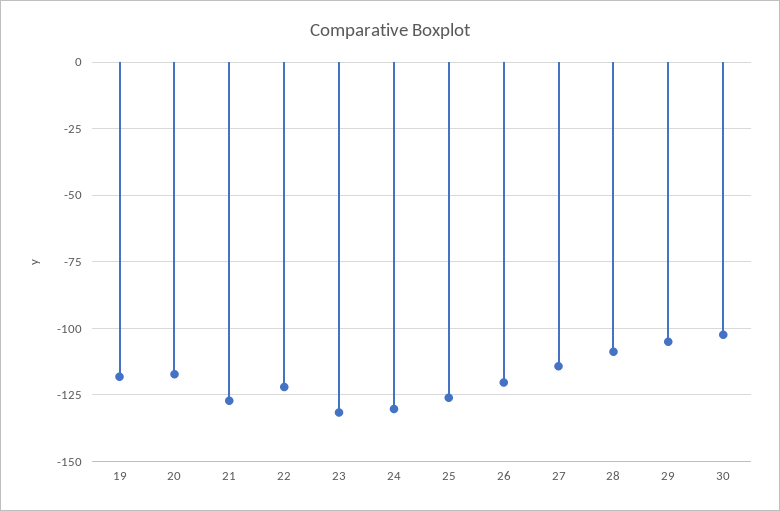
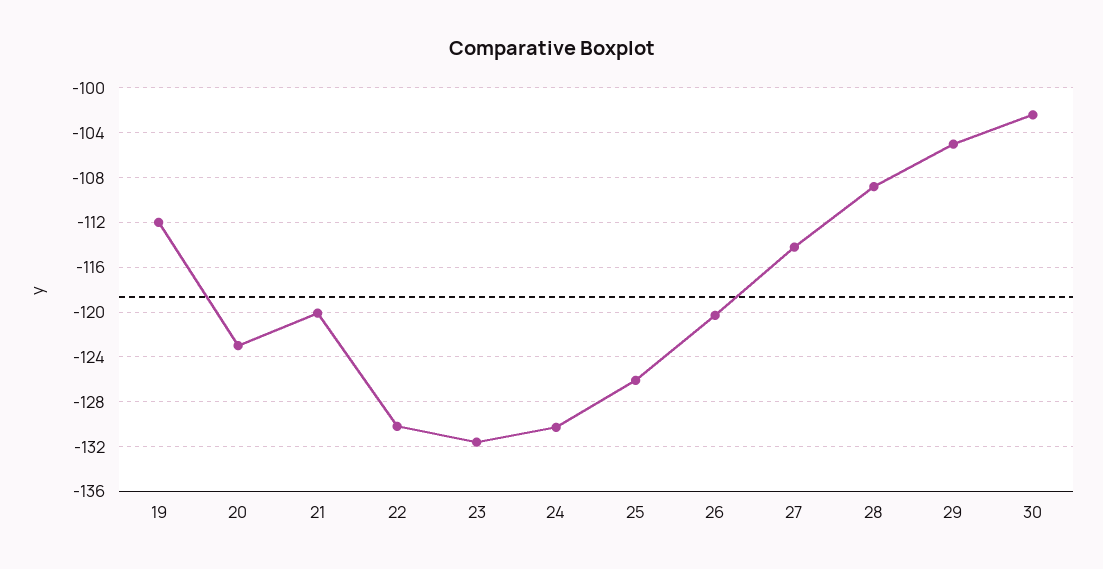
  {
-   "19": -117.5,
+   "19": -112,
-   "20": -117.5,
+   "20": -123,
-   "21": -127.5,
+   "21": -120,
-   "22": -122.5,
+   "22": -130,
    "23": -132,
    "24": -130,
    "25": -126,
    "26": -120,
    "27": -114,
    "28": -109,
    "29": -105,
    "30": -102
  }

